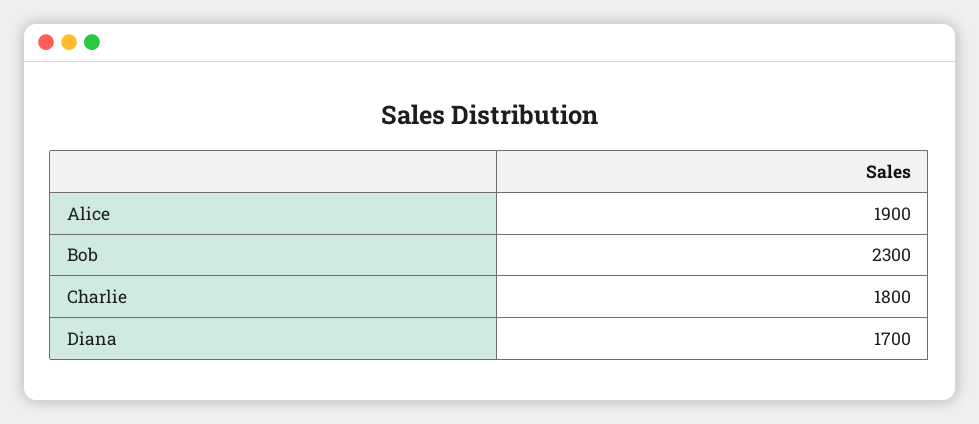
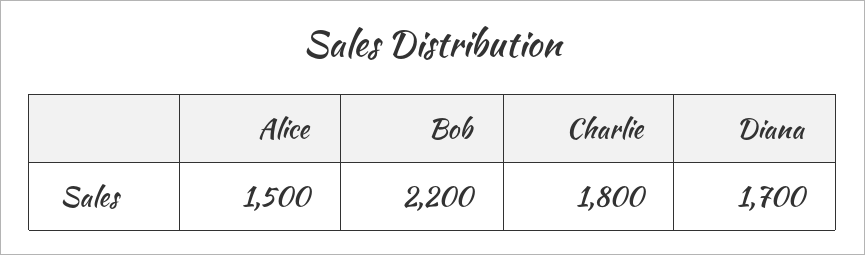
  {
-   "Alice": 1900,
+   "Alice": 1500,
-   "Bob": 2300,
+   "Bob": 2200,
    "Charlie": 1800,
    "Diana": 1700
  }

